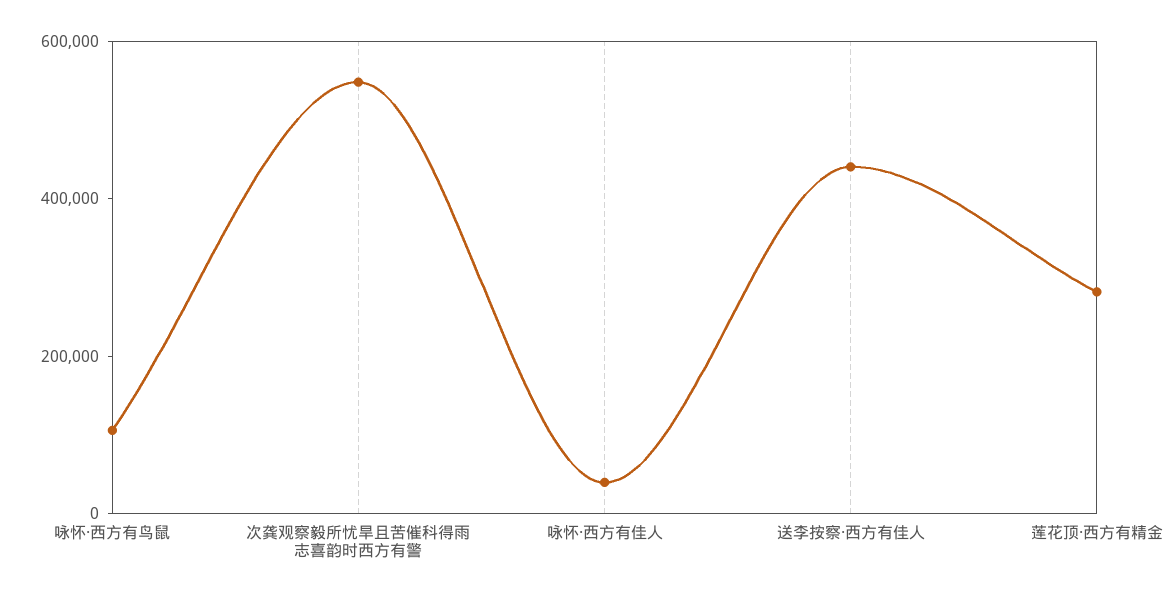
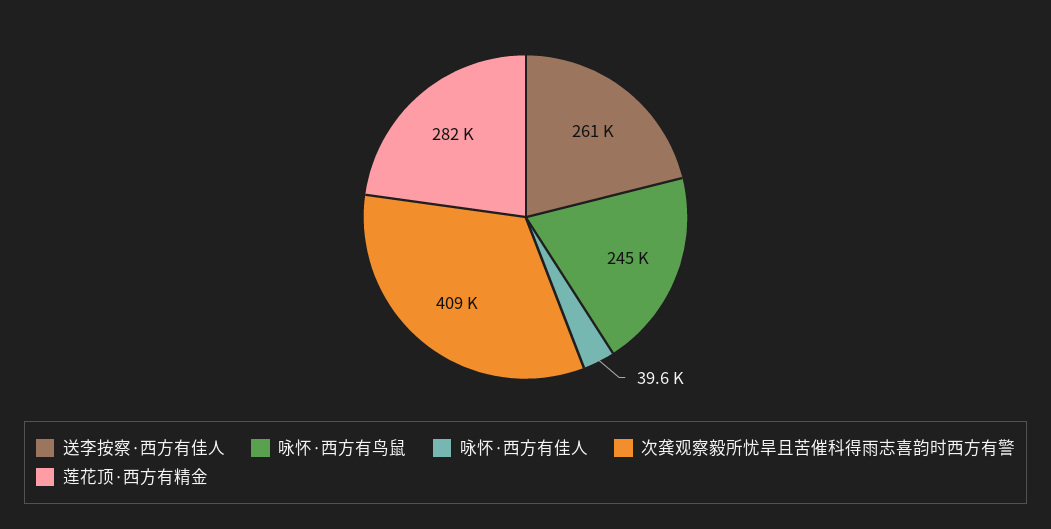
  {
-   "咏怀·西方有鸟鼠": 100000,
+   "咏怀·西方有鸟鼠": 245000,
-   "次龚观察毅所忧旱且苦催科得雨志喜韵时西方有警": 550000,
+   "次龚观察毅所忧旱且苦催科得雨志喜韵时西方有警": 409000,
    "咏怀·西方有佳人": 39600,
-   "送李按察·西方有佳人": 450000,
+   "送李按察·西方有佳人": 261000,
    "莲花顶·西方有精金": 282000
  }

